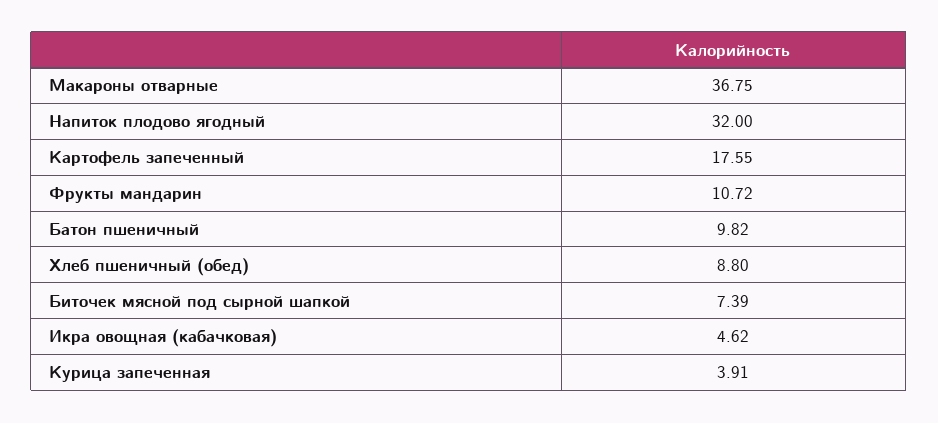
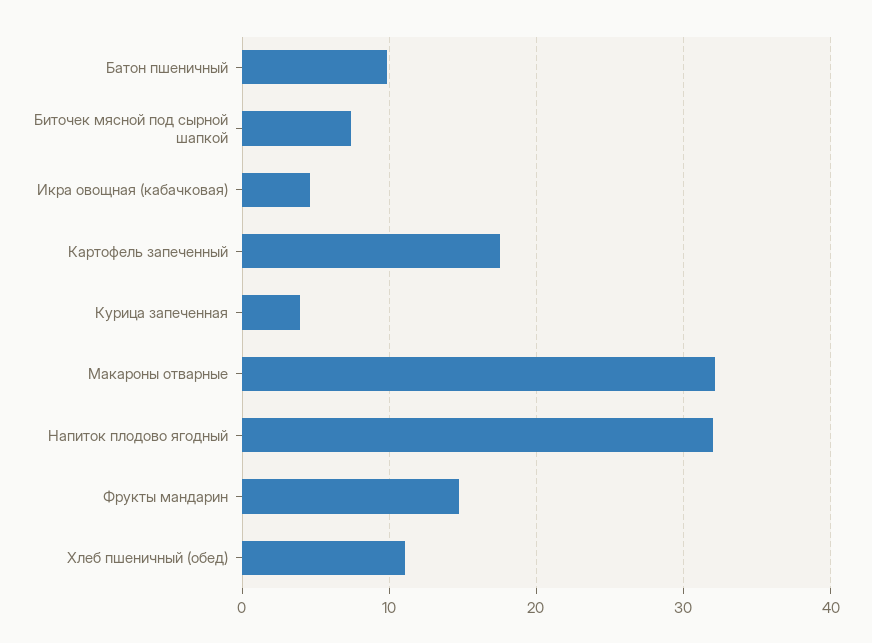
  {
-   "Макароны отварные": 36.75,
+   "Макароны отварные": 32,
    "Напиток плодово ягодный": 32,
    "Картофель запеченный": 17.55,
-   "Фрукты мандарин": 10.72,
+   "Фрукты мандарин": 15,
    "Батон пшеничный": 9.82,
-   "Хлеб пшеничный (обед)": 8.8,
+   "Хлеб пшеничный (обед)": 11,
    "Биточек мясной под сырной шапкой": 7.39,
    "Икра овощная (кабачковая)": 4.62,
    "Курица запеченная": 3.91
  }

